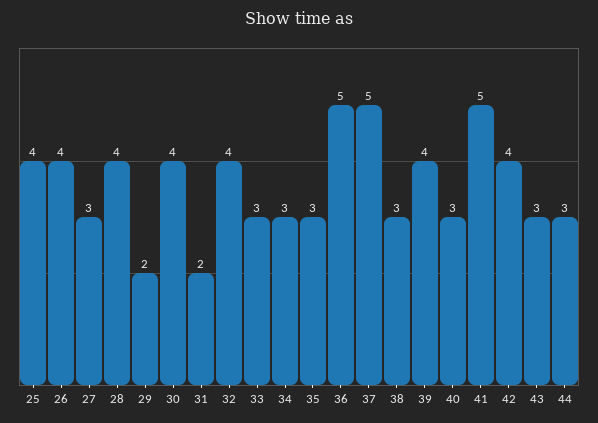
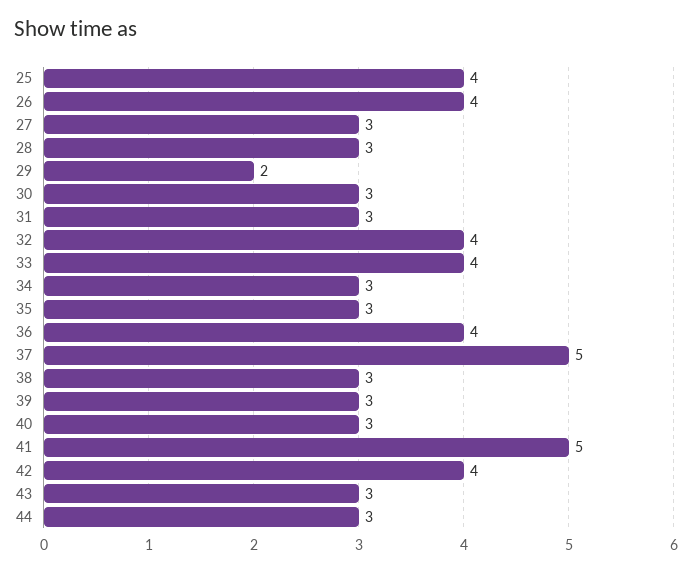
  {
    "25": 4,
    "26": 4,
    "27": 3,
-   "28": 4,
+   "28": 3,
    "29": 2,
-   "30": 4,
+   "30": 3,
-   "31": 2,
+   "31": 3,
    "32": 4,
-   "33": 3,
+   "33": 4,
    "34": 3,
    "35": 3,
-   "36": 5,
+   "36": 4,
    "37": 5,
    "38": 3,
-   "39": 4,
+   "39": 3,
    "40": 3,
    "41": 5,
    "42": 4,
    "43": 3,
    "44": 3
  }

